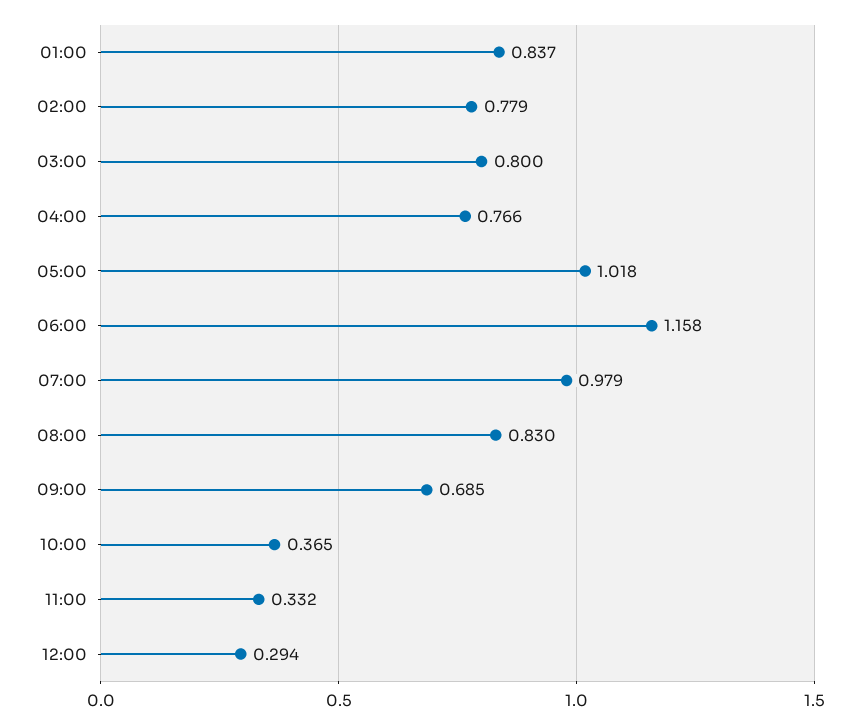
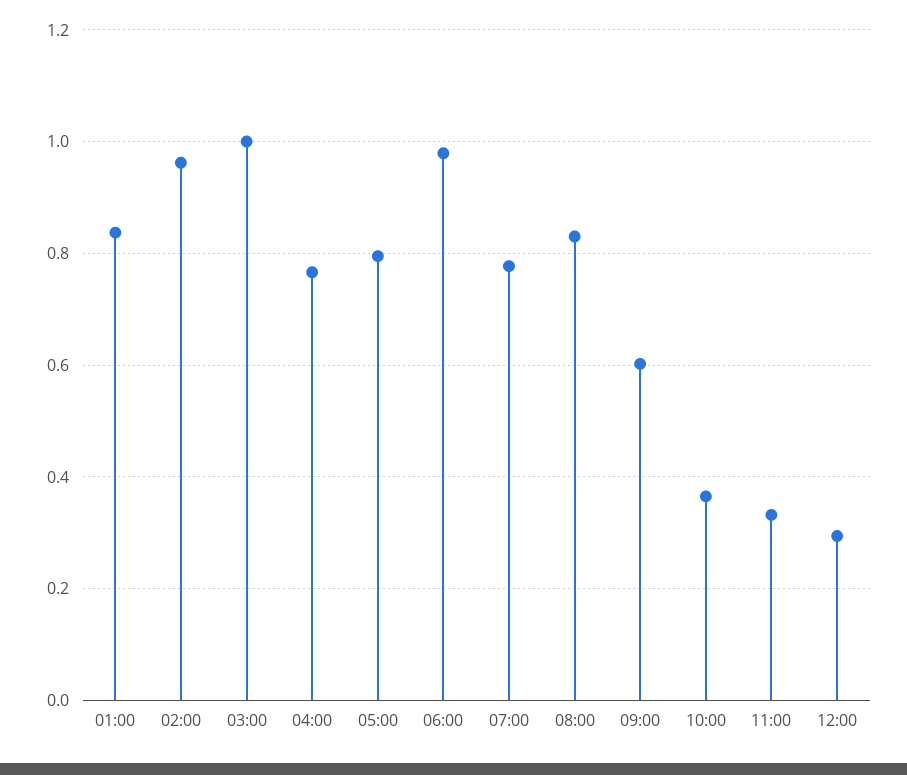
  {
    "01:00": 0.837,
-   "02:00": 0.779,
+   "02:00": 0.96,
-   "03:00": 0.8,
+   "03:00": 1,
    "04:00": 0.766,
-   "05:00": 1.018,
+   "05:00": 0.8,
-   "06:00": 1.158,
+   "06:00": 0.98,
-   "07:00": 0.979,
+   "07:00": 0.78,
    "08:00": 0.83,
-   "09:00": 0.685,
+   "09:00": 0.6,
    "10:00": 0.365,
    "11:00": 0.332,
    "12:00": 0.294
  }

